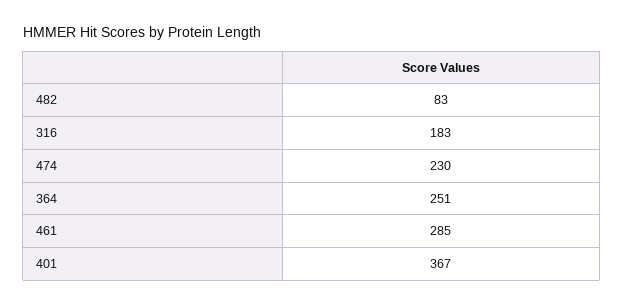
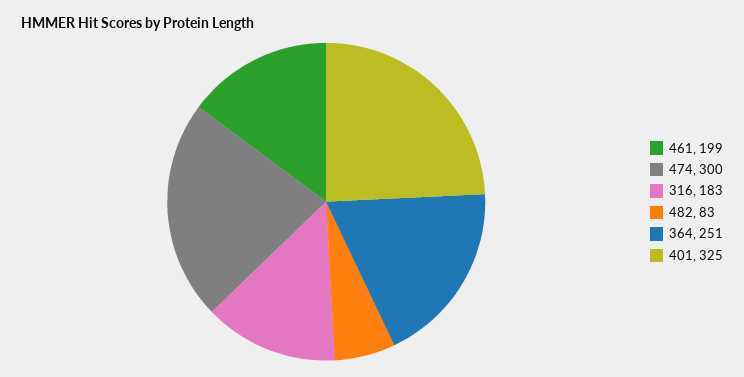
  {
    "482": 83,
    "316": 183,
-   "474": 230,
+   "474": 300,
    "364": 251,
-   "461": 285,
+   "461": 199,
-   "401": 367
+   "401": 325
  }

